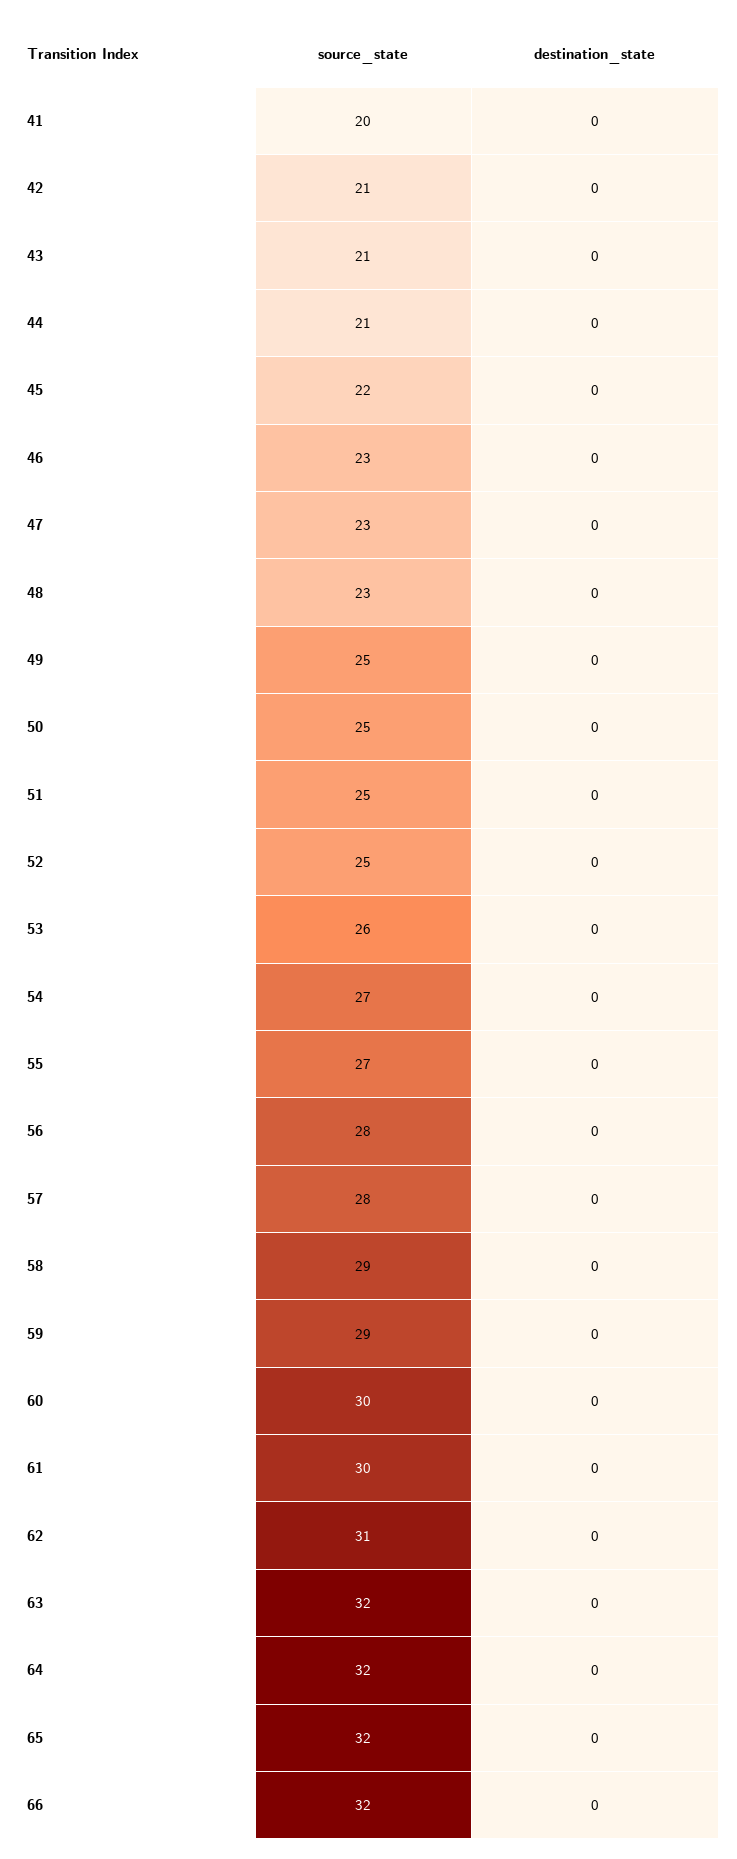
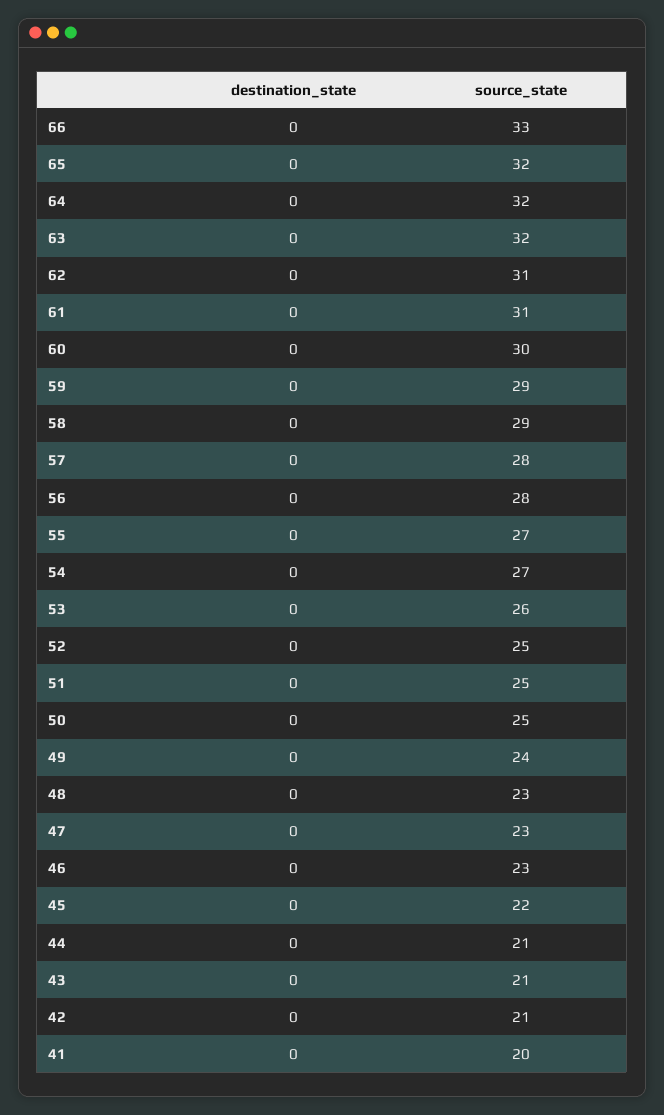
  {
    "source_state": {
      "41": 20,
      "42": 21,
      "43": 21,
      "44": 21,
      "45": 22,
      "46": 23,
      "47": 23,
      "48": 23,
-     "49": 25,
+     "49": 24,
      "50": 25,
      "51": 25,
      "52": 25,
      "53": 26,
      "54": 27,
      "55": 27,
      "56": 28,
      "57": 28,
      "58": 29,
      "59": 29,
      "60": 30,
-     "61": 30,
+     "61": 31,
      "62": 31,
      "63": 32,
      "64": 32,
      "65": 32,
-     "66": 32
+     "66": 33
    },
    "destination_state": {
      "41": 0,
      "42": 0,
      "43": 0,
      "44": 0,
      "45": 0,
      "46": 0,
      "47": 0,
      "48": 0,
      "49": 0,
      "50": 0,
      "51": 0,
      "52": 0,
      "53": 0,
      "54": 0,
      "55": 0,
      "56": 0,
      "57": 0,
      "58": 0,
      "59": 0,
      "60": 0,
      "61": 0,
      "62": 0,
      "63": 0,
      "64": 0,
      "65": 0,
      "66": 0
    }
  }

